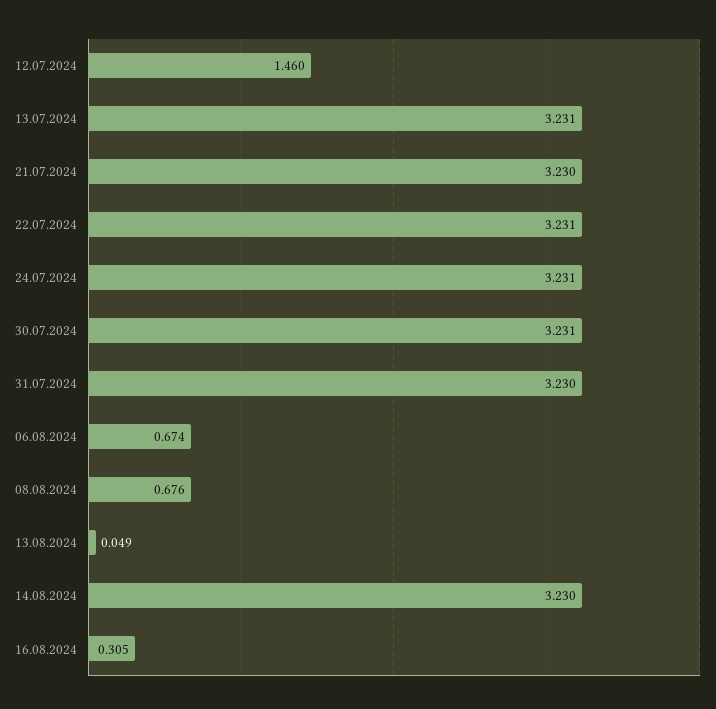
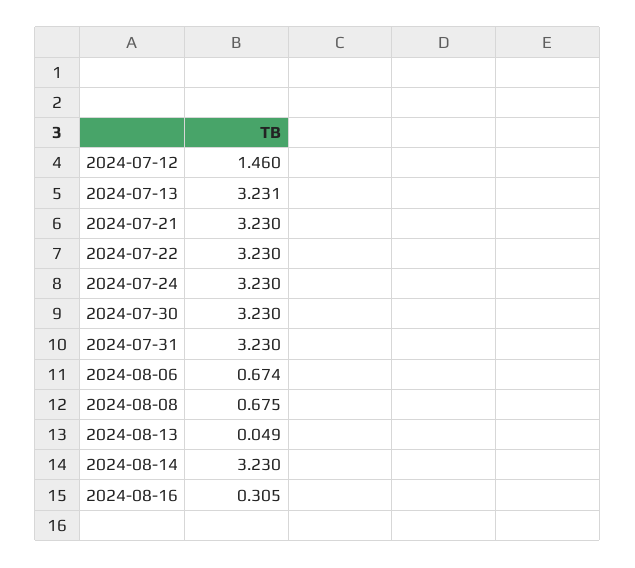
  {
    "12.07.2024": 1.46,
    "13.07.2024": 3.231,
    "21.07.2024": 3.23,
-   "22.07.2024": 3.231,
+   "22.07.2024": 3.23,
-   "24.07.2024": 3.231,
+   "24.07.2024": 3.23,
-   "30.07.2024": 3.231,
+   "30.07.2024": 3.23,
    "31.07.2024": 3.23,
    "06.08.2024": 0.674,
-   "08.08.2024": 0.676,
+   "08.08.2024": 0.675,
    "13.08.2024": 0.049,
    "14.08.2024": 3.23,
    "16.08.2024": 0.305
  }

